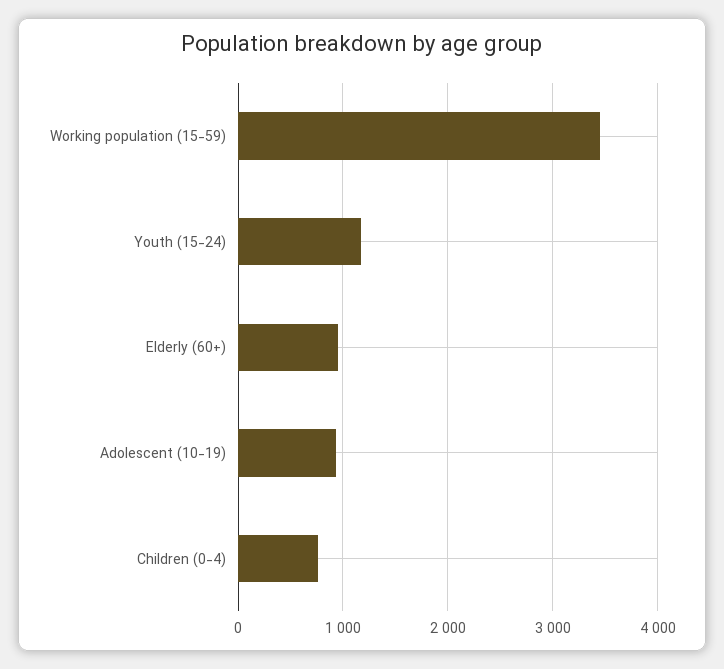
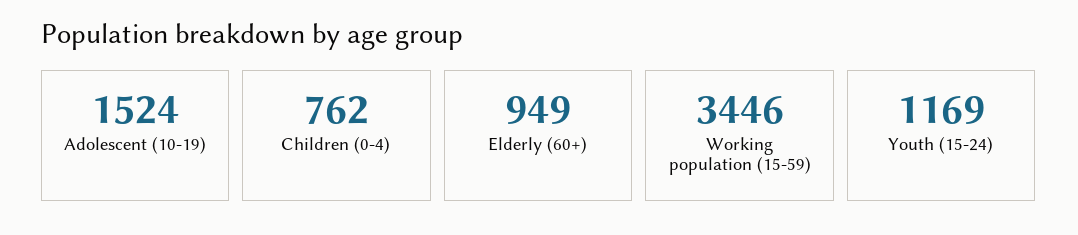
  {
    "Working population (15-59)": 3446,
    "Youth (15-24)": 1169,
    "Elderly (60+)": 949,
-   "Adolescent (10-19)": 900,
+   "Adolescent (10-19)": 1524,
    "Children (0-4)": 762
  }

